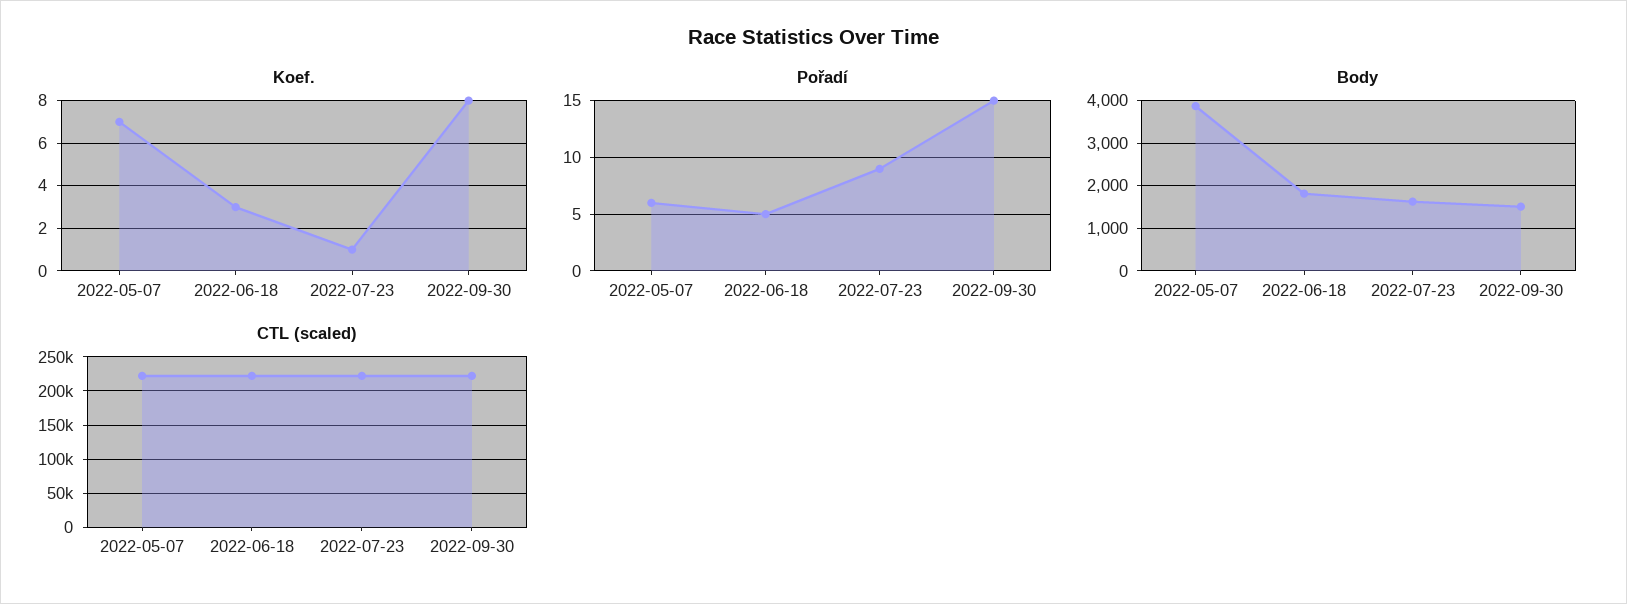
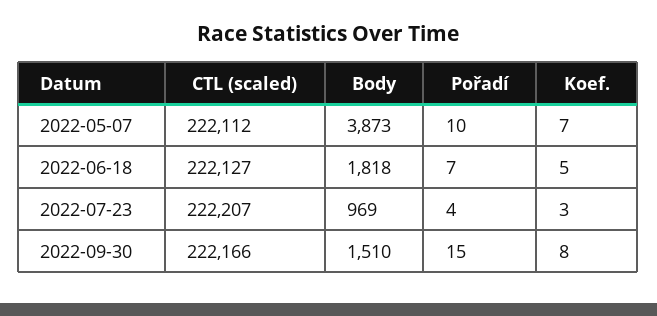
  {
    "Koef.": {
      "2022-05-07": 7,
-     "2022-06-18": 3,
+     "2022-06-18": 5,
-     "2022-07-23": 1,
+     "2022-07-23": 3,
      "2022-09-30": 8
    },
    "Pořadí": {
-     "2022-05-07": 6,
+     "2022-05-07": 10,
-     "2022-06-18": 5,
+     "2022-06-18": 7,
-     "2022-07-23": 9,
+     "2022-07-23": 4,
      "2022-09-30": 15
    },
    "Body": {
      "2022-05-07": 3873,
      "2022-06-18": 1818,
-     "2022-07-23": 1600,
+     "2022-07-23": 969,
      "2022-09-30": 1510
    },
    "CTL (scaled)": {
      "2022-05-07": 222112,
      "2022-06-18": 222127,
      "2022-07-23": 222207,
      "2022-09-30": 222166
    }
  }

